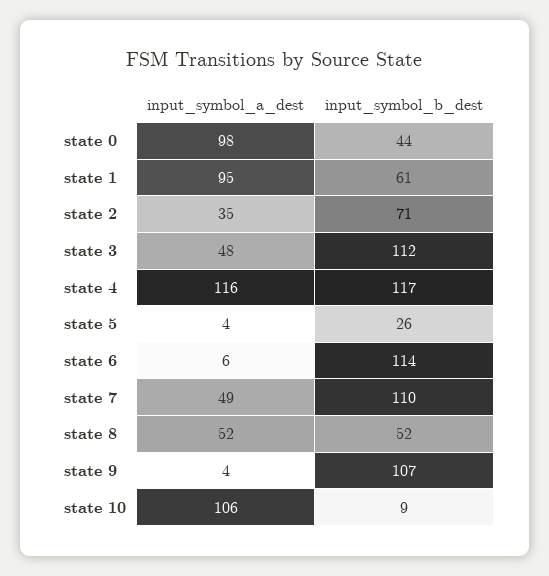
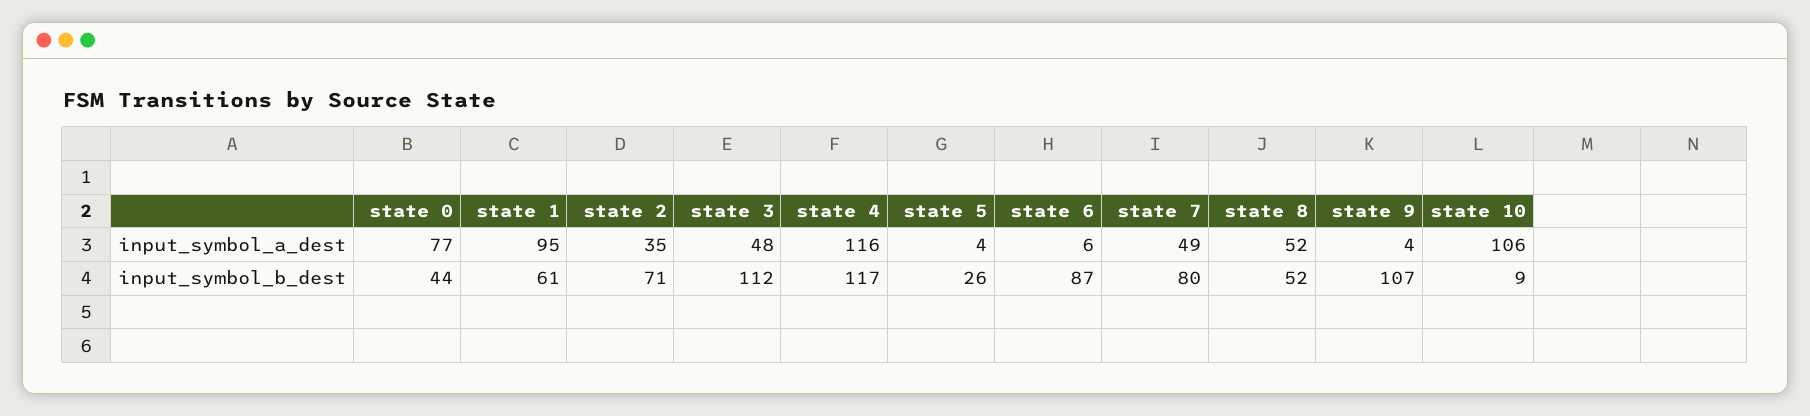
  {
    "input_symbol_a_dest": {
-     "state 0": 98,
+     "state 0": 77,
      "state 1": 95,
      "state 2": 35,
      "state 3": 48,
      "state 4": 116,
      "state 5": 4,
      "state 6": 6,
      "state 7": 49,
      "state 8": 52,
      "state 9": 4,
      "state 10": 106
    },
    "input_symbol_b_dest": {
      "state 0": 44,
      "state 1": 61,
      "state 2": 71,
      "state 3": 112,
      "state 4": 117,
      "state 5": 26,
-     "state 6": 114,
+     "state 6": 87,
-     "state 7": 110,
+     "state 7": 80,
      "state 8": 52,
      "state 9": 107,
      "state 10": 9
    }
  }

